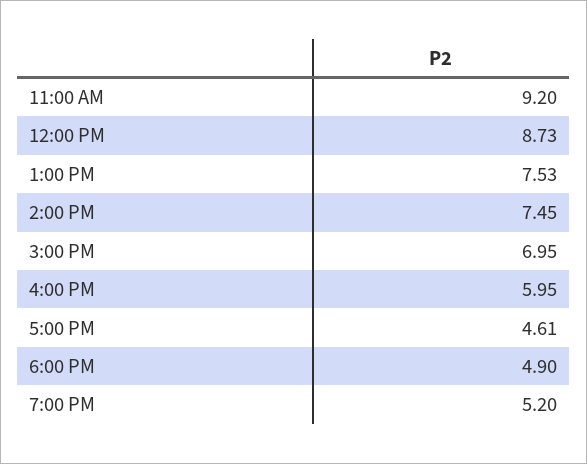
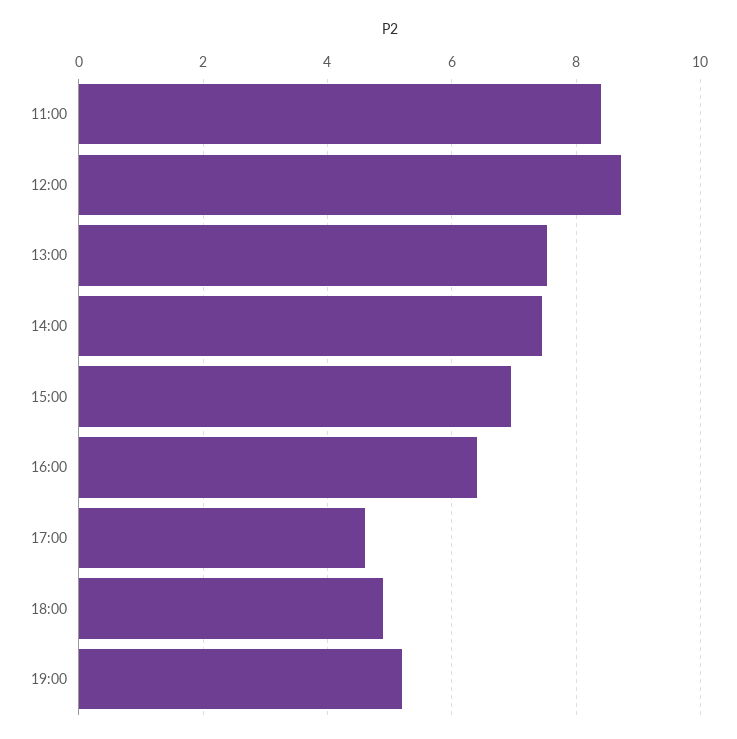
  {
-   "11:00 AM": 9.2,
+   "11:00 AM": 8.4,
    "12:00 PM": 8.73,
    "1:00 PM": 7.53,
    "2:00 PM": 7.45,
    "3:00 PM": 6.95,
-   "4:00 PM": 5.95,
+   "4:00 PM": 6.4,
    "5:00 PM": 4.61,
    "6:00 PM": 4.9,
    "7:00 PM": 5.2
  }

